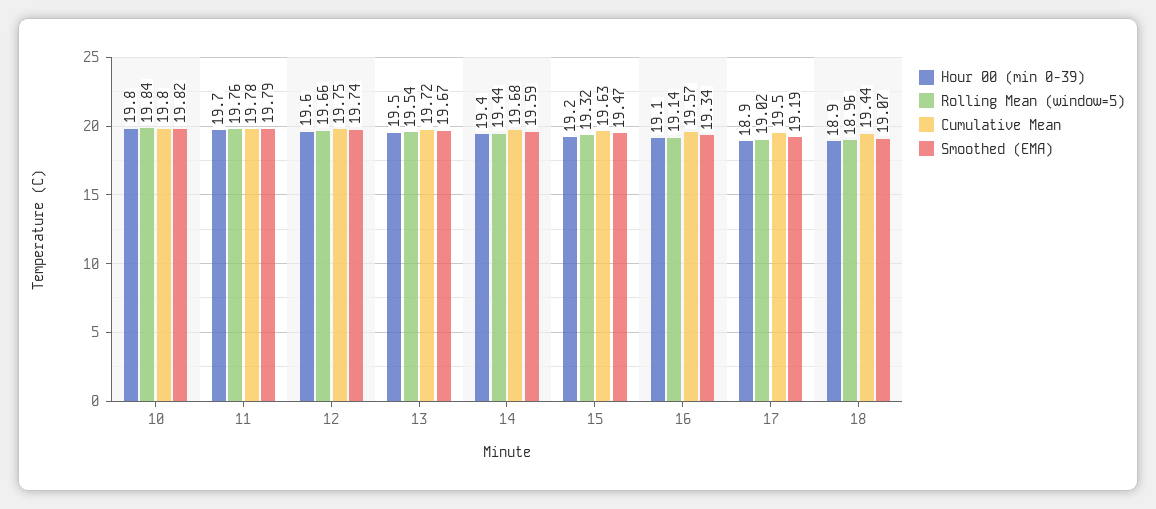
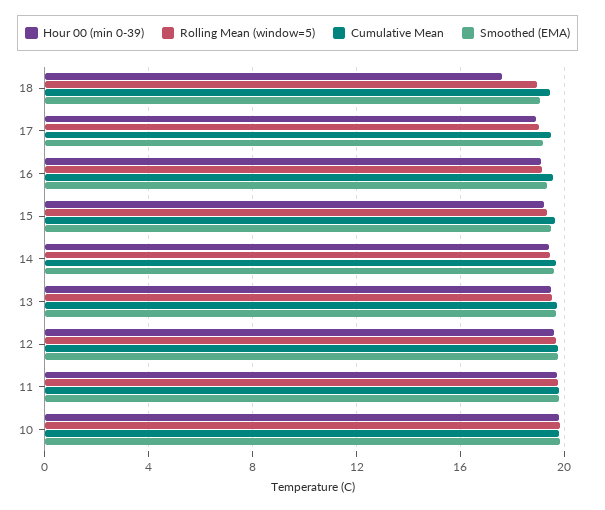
  {
    "Hour 00 (min 0-39)": {
      "10": 19.8,
      "11": 19.7,
      "12": 19.6,
      "13": 19.5,
      "14": 19.4,
      "15": 19.2,
      "16": 19.1,
      "17": 18.9,
-     "18": 18.9
+     "18": 17.5
    },
    "Rolling Mean (window=5)": {
      "10": 19.84,
      "11": 19.76,
      "12": 19.66,
      "13": 19.54,
      "14": 19.44,
      "15": 19.32,
      "16": 19.14,
      "17": 19.02,
      "18": 18.96
    },
    "Cumulative Mean": {
      "10": 19.8,
      "11": 19.78,
      "12": 19.75,
      "13": 19.72,
      "14": 19.68,
      "15": 19.63,
      "16": 19.57,
      "17": 19.5,
      "18": 19.44
    },
    "Smoothed (EMA)": {
      "10": 19.82,
      "11": 19.79,
      "12": 19.74,
      "13": 19.67,
      "14": 19.59,
      "15": 19.47,
      "16": 19.34,
      "17": 19.19,
      "18": 19.07
    }
  }

